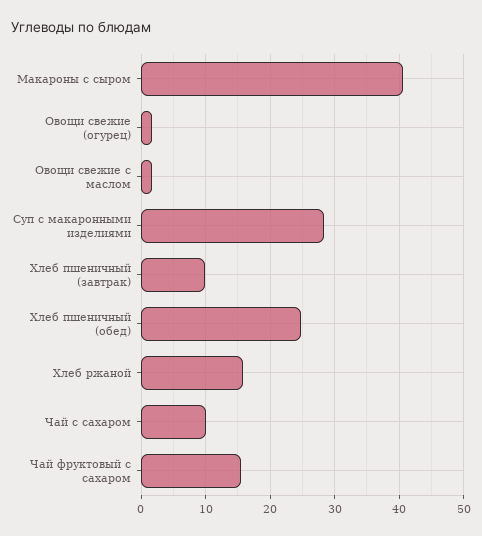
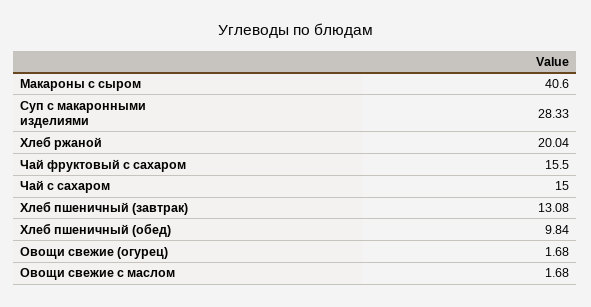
  {
    "Макароны с сыром": 40.6,
    "Овощи свежие (огурец)": 1.68,
    "Овощи свежие с маслом": 1.68,
    "Суп с макаронными изделиями": 28.33,
-   "Хлеб пшеничный (завтрак)": 10,
+   "Хлеб пшеничный (завтрак)": 13.08,
-   "Хлеб пшеничный (обед)": 25,
+   "Хлеб пшеничный (обед)": 9.84,
-   "Хлеб ржаной": 16,
+   "Хлеб ржаной": 20.04,
-   "Чай с сахаром": 10,
+   "Чай с сахаром": 15,
    "Чай фруктовый с сахаром": 15.5
  }

